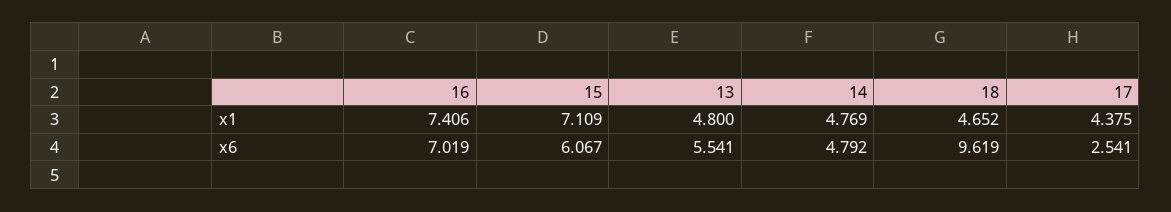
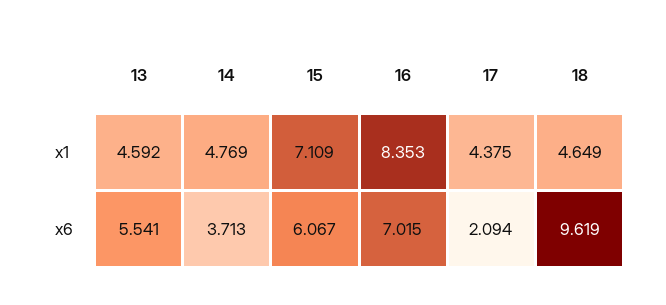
  {
    "16": {
-     "x1": 7.406,
+     "x1": 8.353,
-     "x6": 7.019
+     "x6": 7.015
    },
    "15": {
      "x1": 7.109,
      "x6": 6.067
    },
    "13": {
-     "x1": 4.8,
+     "x1": 4.592,
      "x6": 5.541
    },
    "14": {
      "x1": 4.769,
-     "x6": 4.792
+     "x6": 3.713
    },
    "18": {
-     "x1": 4.652,
+     "x1": 4.649,
      "x6": 9.619
    },
    "17": {
      "x1": 4.375,
-     "x6": 2.541
+     "x6": 2.094
    }
  }

